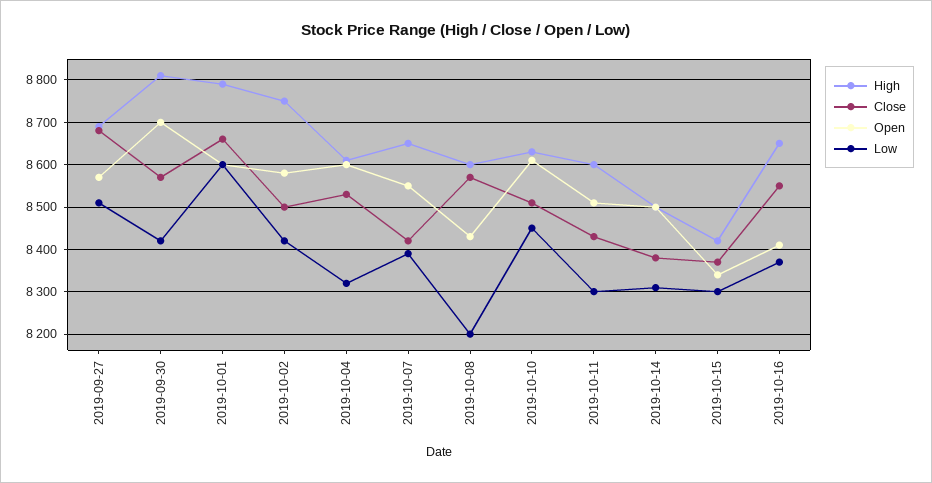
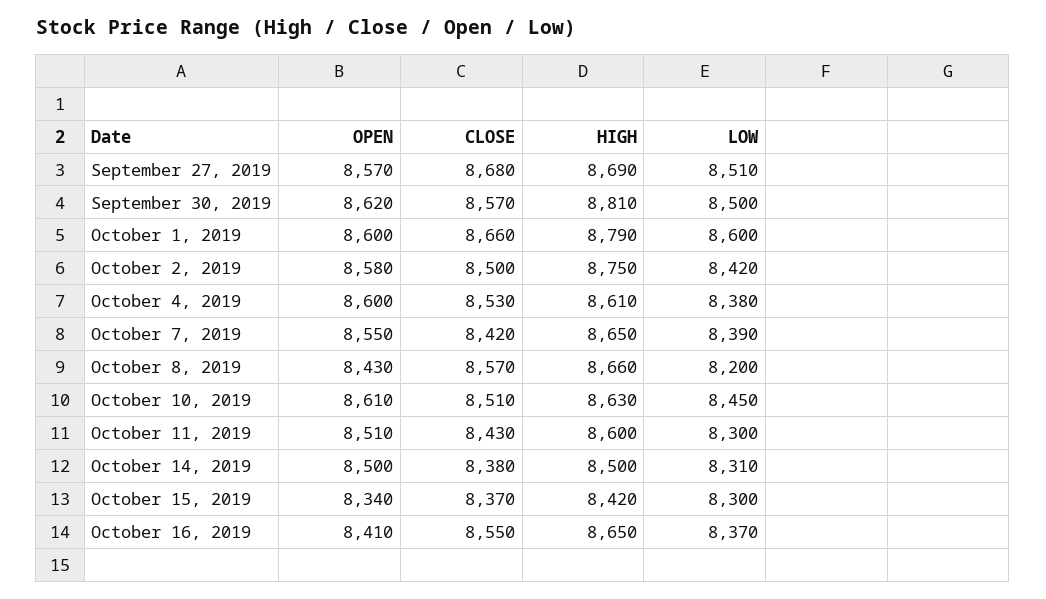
  {
    "High": {
      "2019-09-27": 8690,
      "2019-09-30": 8810,
      "2019-10-01": 8790,
      "2019-10-02": 8750,
      "2019-10-04": 8610,
      "2019-10-07": 8650,
-     "2019-10-08": 8600,
+     "2019-10-08": 8660,
      "2019-10-10": 8630,
      "2019-10-11": 8600,
      "2019-10-14": 8500,
      "2019-10-15": 8420,
      "2019-10-16": 8650
    },
    "Close": {
      "2019-09-27": 8680,
      "2019-09-30": 8570,
      "2019-10-01": 8660,
      "2019-10-02": 8500,
      "2019-10-04": 8530,
      "2019-10-07": 8420,
      "2019-10-08": 8570,
      "2019-10-10": 8510,
      "2019-10-11": 8430,
      "2019-10-14": 8380,
      "2019-10-15": 8370,
      "2019-10-16": 8550
    },
    "Open": {
      "2019-09-27": 8570,
-     "2019-09-30": 8700,
+     "2019-09-30": 8620,
      "2019-10-01": 8600,
      "2019-10-02": 8580,
      "2019-10-04": 8600,
      "2019-10-07": 8550,
      "2019-10-08": 8430,
      "2019-10-10": 8610,
      "2019-10-11": 8510,
      "2019-10-14": 8500,
      "2019-10-15": 8340,
      "2019-10-16": 8410
    },
    "Low": {
      "2019-09-27": 8510,
-     "2019-09-30": 8420,
+     "2019-09-30": 8500,
      "2019-10-01": 8600,
      "2019-10-02": 8420,
-     "2019-10-04": 8320,
+     "2019-10-04": 8380,
      "2019-10-07": 8390,
      "2019-10-08": 8200,
      "2019-10-10": 8450,
      "2019-10-11": 8300,
      "2019-10-14": 8310,
      "2019-10-15": 8300,
      "2019-10-16": 8370
    }
  }

